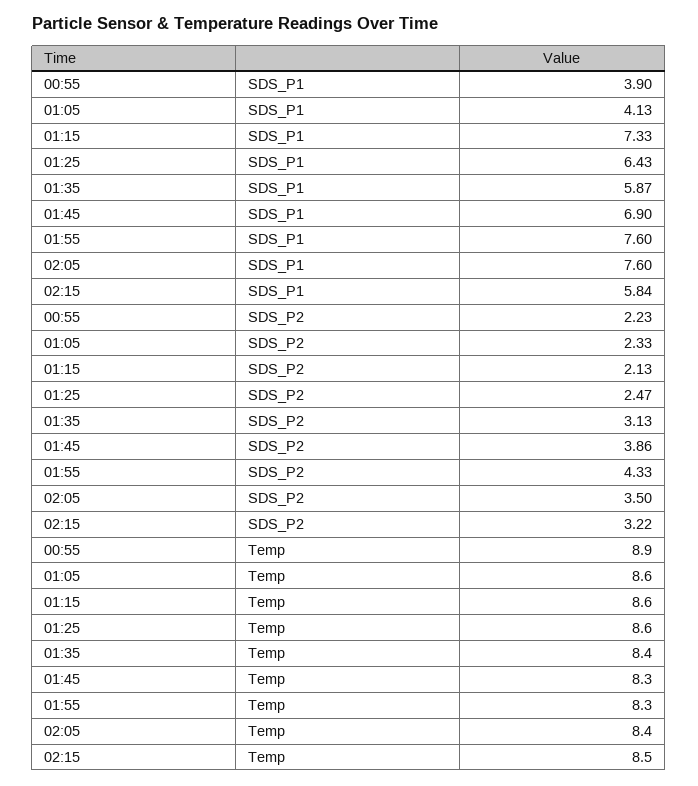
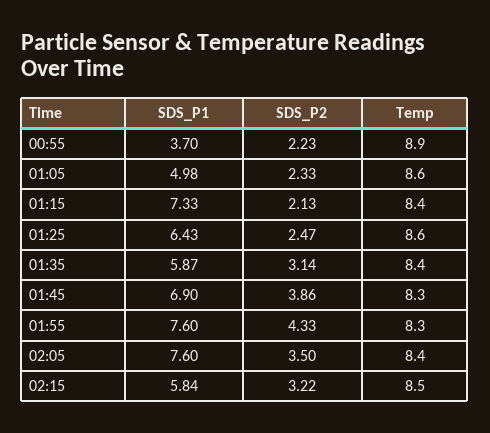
  {
    "00:55": {
-     "SDS_P1": 3.9,
+     "SDS_P1": 3.7,
      "SDS_P2": 2.23,
      "Temp": 8.9
    },
    "01:05": {
-     "SDS_P1": 4.13,
+     "SDS_P1": 4.98,
      "SDS_P2": 2.33,
      "Temp": 8.6
    },
    "01:15": {
      "SDS_P1": 7.33,
      "SDS_P2": 2.13,
-     "Temp": 8.6
+     "Temp": 8.4
    },
    "01:25": {
      "SDS_P1": 6.43,
      "SDS_P2": 2.47,
      "Temp": 8.6
    },
    "01:35": {
      "SDS_P1": 5.87,
-     "SDS_P2": 3.13,
+     "SDS_P2": 3.14,
      "Temp": 8.4
    },
    "01:45": {
      "SDS_P1": 6.9,
      "SDS_P2": 3.86,
      "Temp": 8.3
    },
    "01:55": {
      "SDS_P1": 7.6,
      "SDS_P2": 4.33,
      "Temp": 8.3
    },
    "02:05": {
      "SDS_P1": 7.6,
      "SDS_P2": 3.5,
      "Temp": 8.4
    },
    "02:15": {
      "SDS_P1": 5.84,
      "SDS_P2": 3.22,
      "Temp": 8.5
    }
  }

